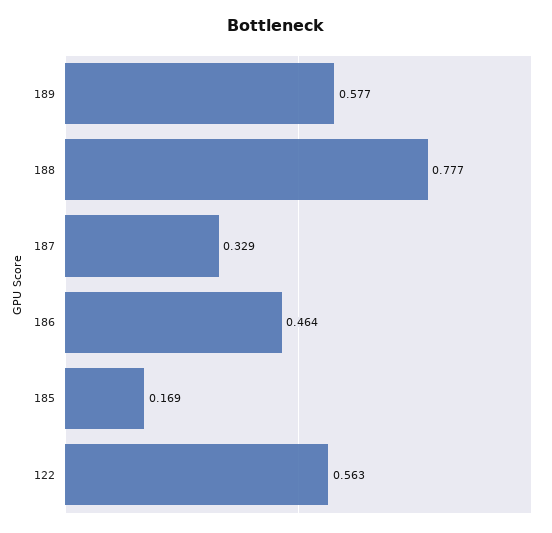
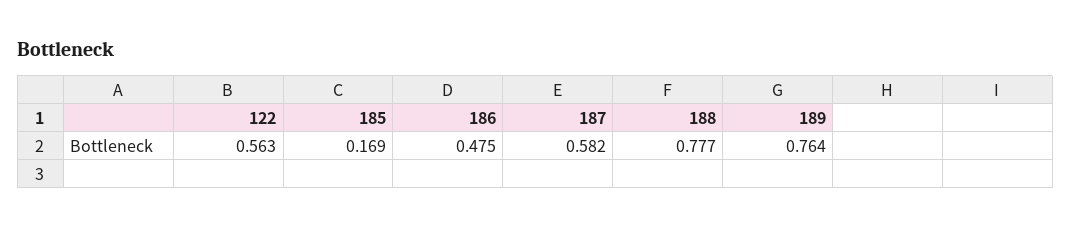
  {
-   "189": 0.577,
+   "189": 0.764,
    "188": 0.777,
-   "187": 0.329,
+   "187": 0.582,
-   "186": 0.464,
+   "186": 0.475,
    "185": 0.169,
    "122": 0.563
  }

